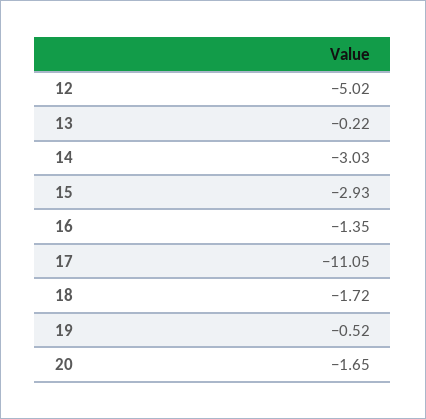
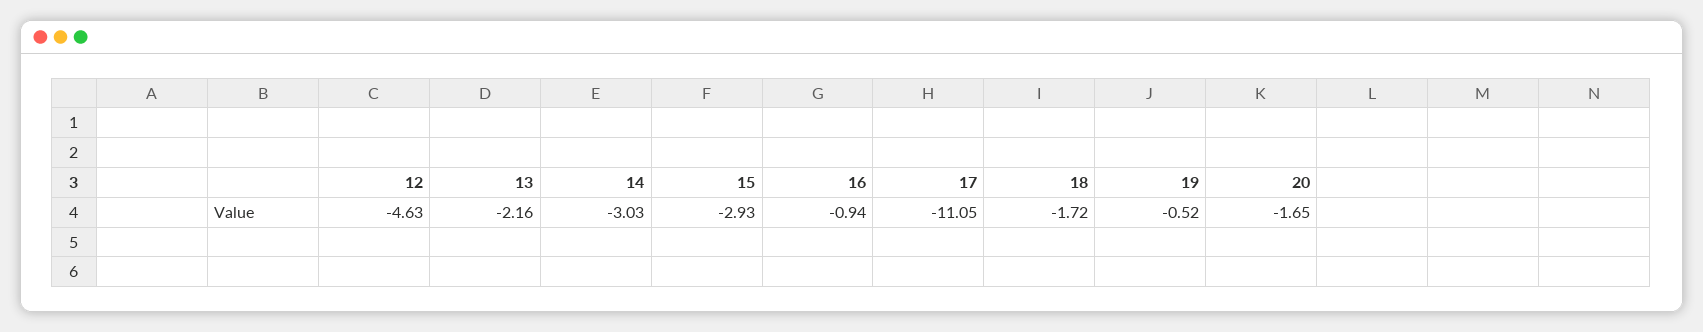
  {
-   "12": -5.02,
+   "12": -4.63,
-   "13": -0.22,
+   "13": -2.16,
    "14": -3.03,
    "15": -2.93,
-   "16": -1.35,
+   "16": -0.94,
    "17": -11.05,
    "18": -1.72,
    "19": -0.52,
    "20": -1.65
  }

